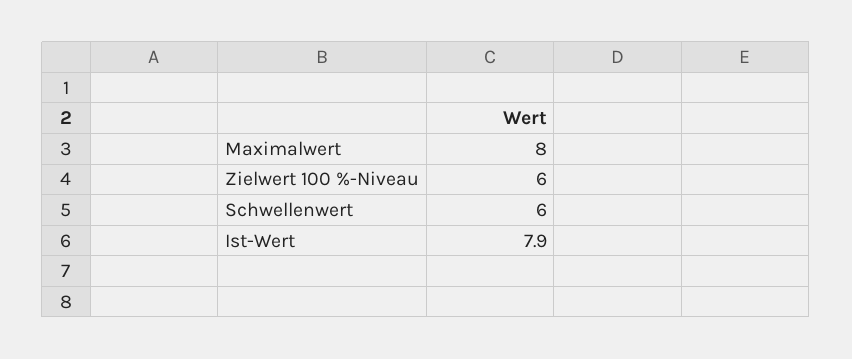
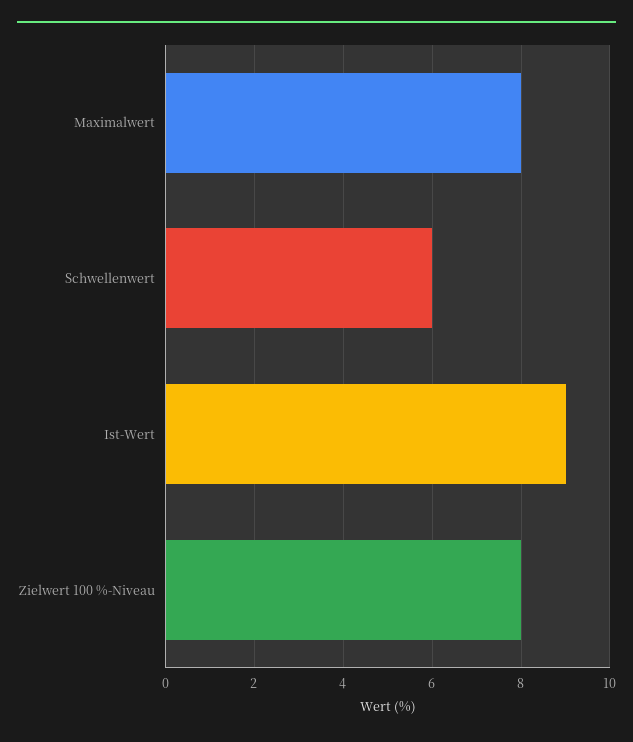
  {
    "Maximalwert": 8,
-   "Zielwert 100 %-Niveau": 6,
+   "Zielwert 100 %-Niveau": 8,
    "Schwellenwert": 6,
-   "Ist-Wert": 7.9
+   "Ist-Wert": 9
  }

